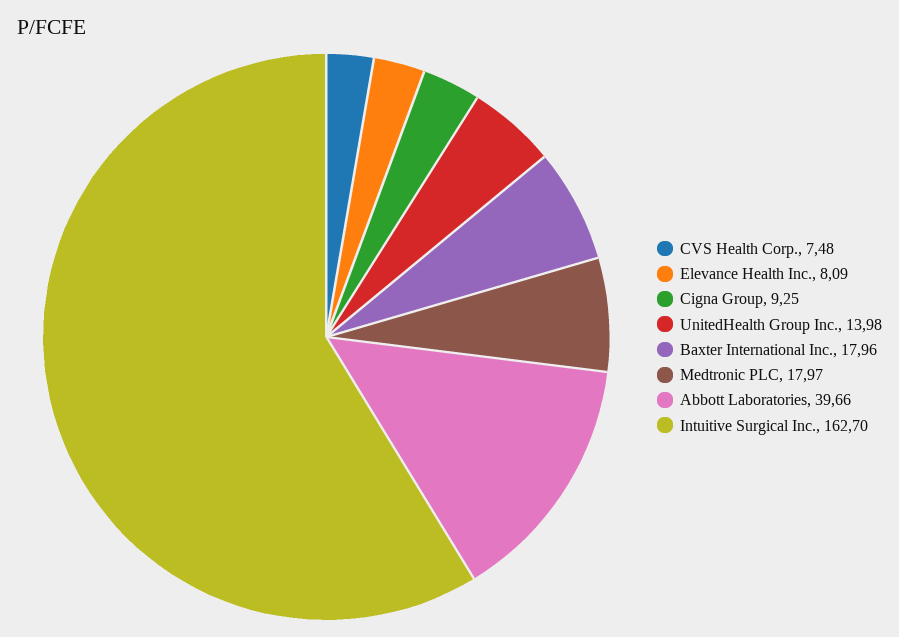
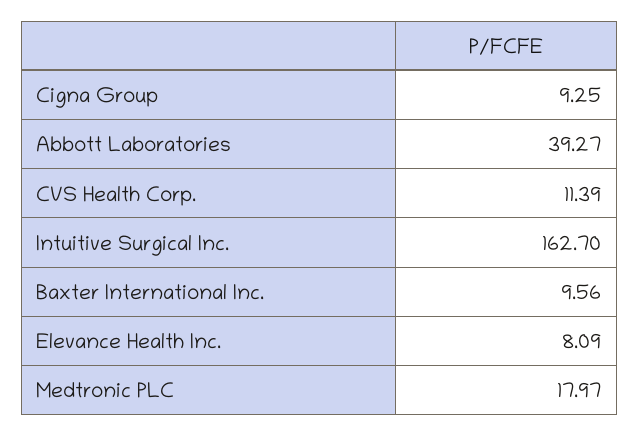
  {
-   "CVS Health Corp.": 7.48,
+   "CVS Health Corp.": 11.39,
    "Elevance Health Inc.": 8.09,
    "Cigna Group": 9.25,
-   "UnitedHealth Group Inc.": 13.98,
-   "Baxter International Inc.": 17.96,
+   "Baxter International Inc.": 9.56,
    "Medtronic PLC": 17.97,
-   "Abbott Laboratories": 39.66,
+   "Abbott Laboratories": 39.27,
    "Intuitive Surgical Inc.": 162.7
  }

